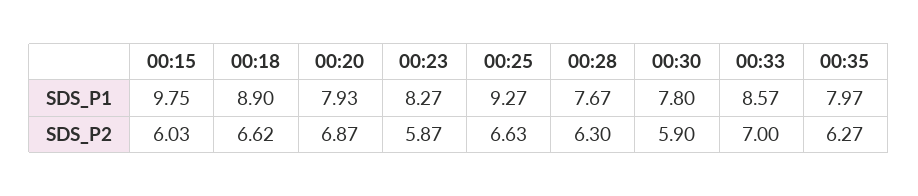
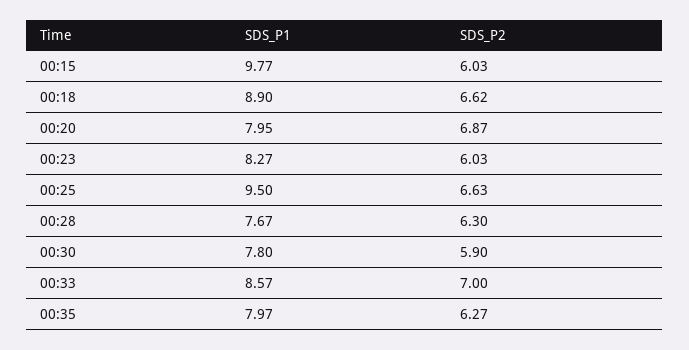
  {
    "00:15": {
-     "SDS_P1": 9.75,
+     "SDS_P1": 9.77,
      "SDS_P2": 6.03
    },
    "00:18": {
      "SDS_P1": 8.9,
      "SDS_P2": 6.62
    },
    "00:20": {
-     "SDS_P1": 7.93,
+     "SDS_P1": 7.95,
      "SDS_P2": 6.87
    },
    "00:23": {
      "SDS_P1": 8.27,
-     "SDS_P2": 5.87
+     "SDS_P2": 6.03
    },
    "00:25": {
-     "SDS_P1": 9.27,
+     "SDS_P1": 9.5,
      "SDS_P2": 6.63
    },
    "00:28": {
      "SDS_P1": 7.67,
      "SDS_P2": 6.3
    },
    "00:30": {
      "SDS_P1": 7.8,
      "SDS_P2": 5.9
    },
    "00:33": {
      "SDS_P1": 8.57,
      "SDS_P2": 7
    },
    "00:35": {
      "SDS_P1": 7.97,
      "SDS_P2": 6.27
    }
  }

